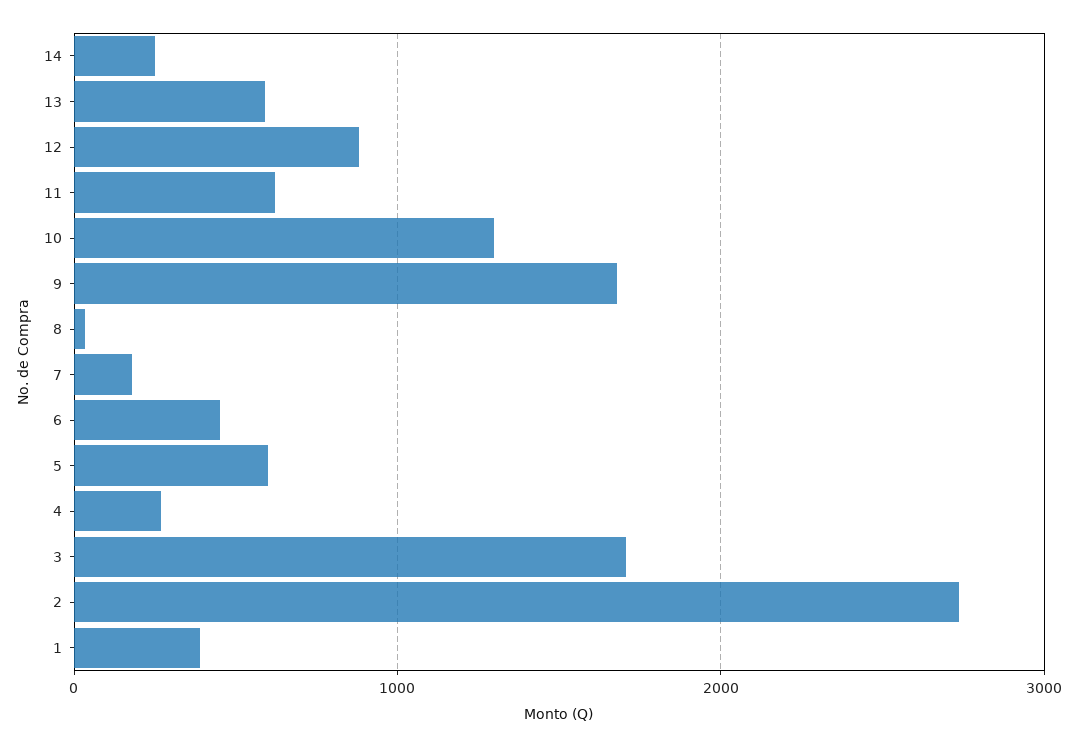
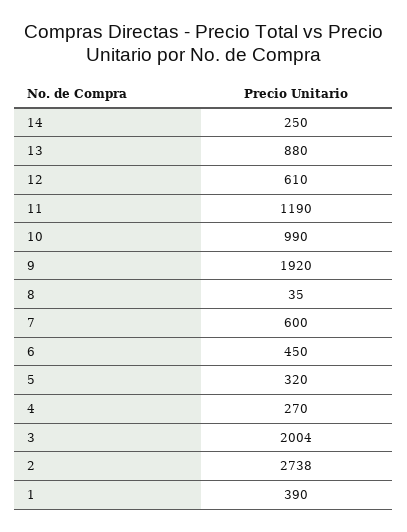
  {
    "14": 250,
-   "13": 600,
+   "13": 880,
-   "12": 900,
+   "12": 610,
-   "11": 600,
+   "11": 1190,
-   "10": 1300,
+   "10": 990,
-   "9": 1700,
+   "9": 1920,
    "8": 35,
-   "7": 200,
+   "7": 600,
    "6": 450,
-   "5": 600,
+   "5": 320,
    "4": 270,
-   "3": 1700,
+   "3": 2004,
    "2": 2738,
    "1": 390
  }

